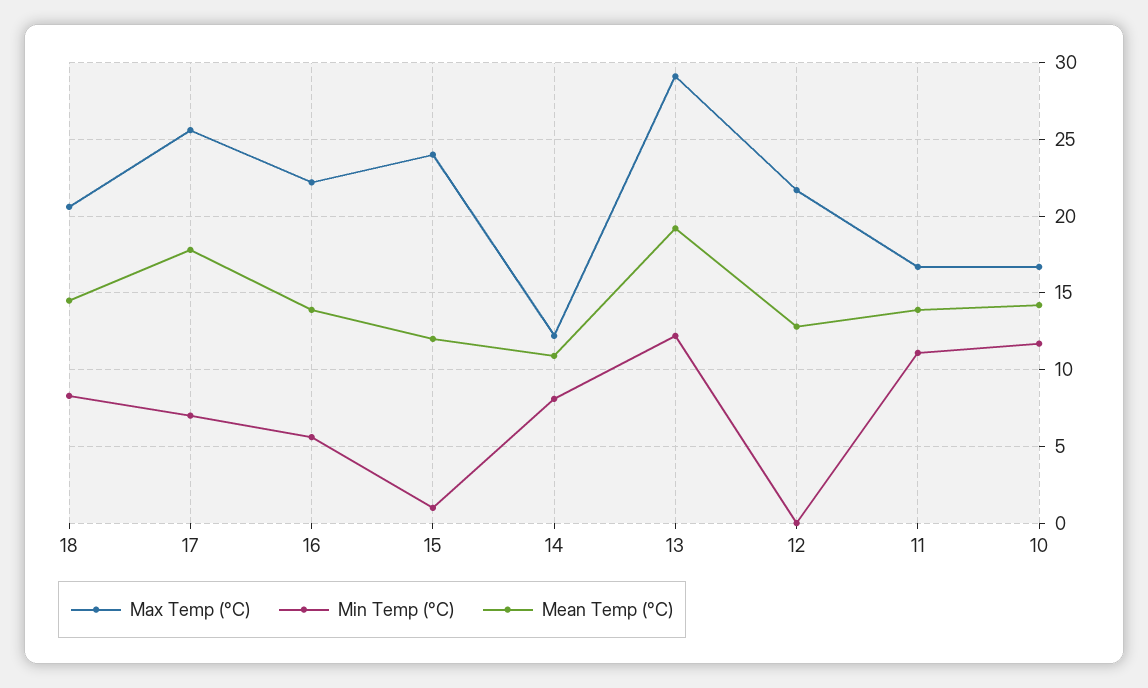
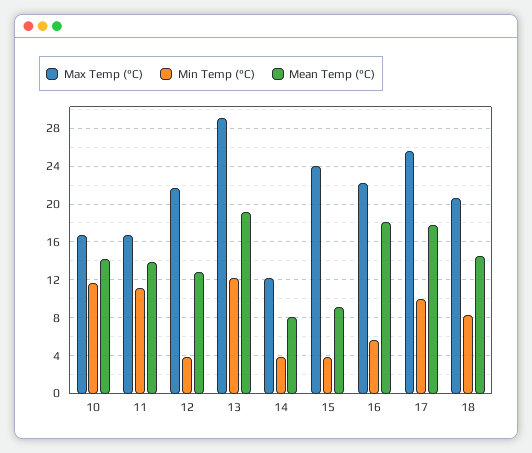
  {
    "Max Temp (°C)": {
      "18": 20.5,
      "17": 25.5,
      "16": 22,
      "15": 24,
      "14": 12,
      "13": 29,
      "12": 21.5,
      "11": 16.5,
      "10": 16.5
    },
    "Min Temp (°C)": {
      "18": 8.5,
-     "17": 7,
+     "17": 10,
      "16": 5.5,
-     "15": 1,
+     "15": 4,
-     "14": 8,
+     "14": 4,
      "13": 12,
-     "12": 0,
+     "12": 4,
      "11": 11,
      "10": 11.5
    },
    "Mean Temp (°C)": {
      "18": 14.5,
      "17": 18,
-     "16": 14,
+     "16": 18,
-     "15": 12,
+     "15": 9,
-     "14": 11,
+     "14": 8,
      "13": 19,
      "12": 13,
      "11": 14,
      "10": 14
    }
  }

